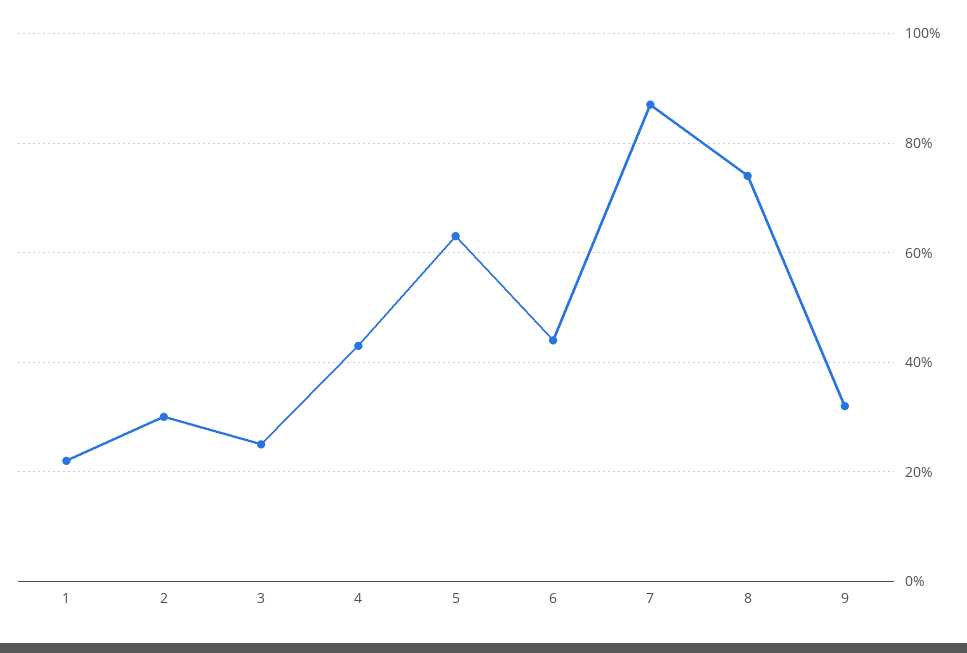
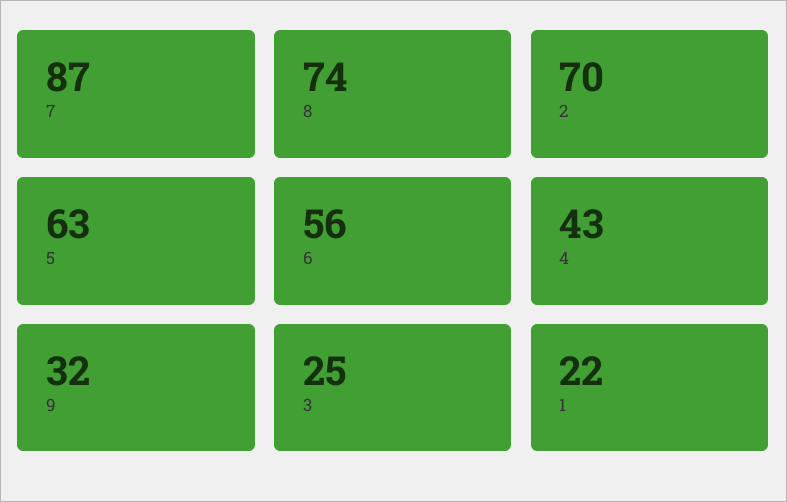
  {
    "1": 22,
-   "2": 30,
+   "2": 70,
    "3": 25,
    "4": 43,
    "5": 63,
-   "6": 45,
+   "6": 56,
    "7": 87,
    "8": 74,
    "9": 32
  }

